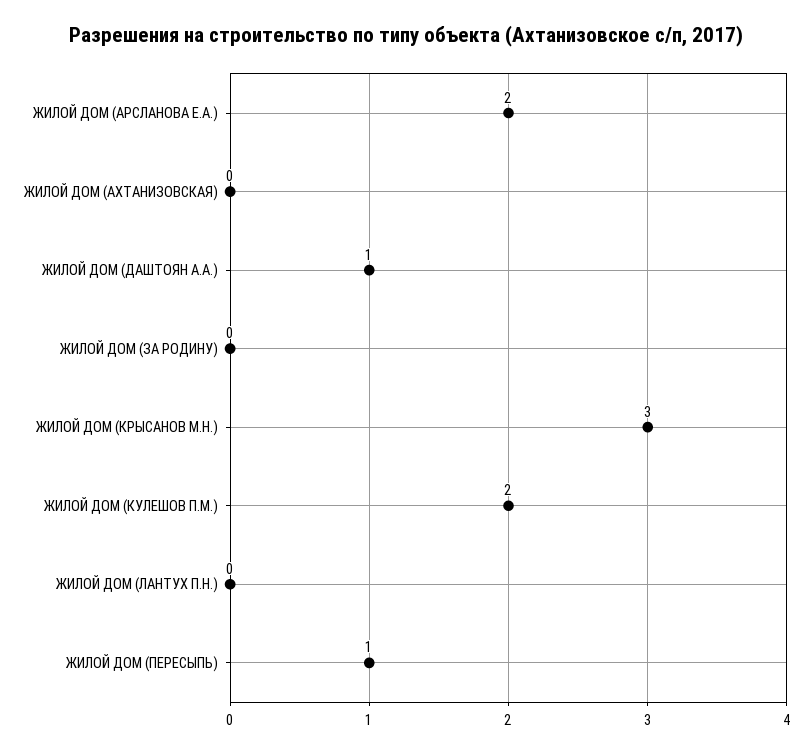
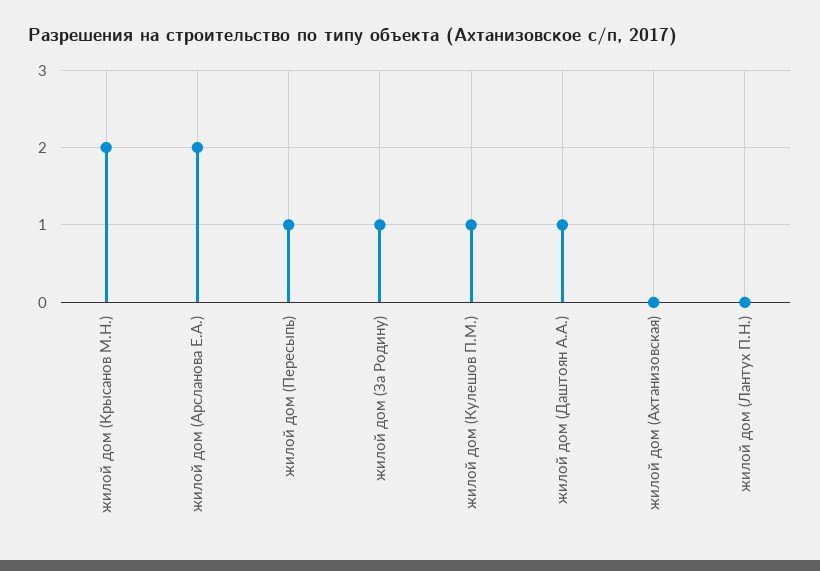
  {
    "ЖИЛОЙ ДОМ (АРСЛАНОВА Е.А.)": 2,
    "ЖИЛОЙ ДОМ (АХТАНИЗОВСКАЯ)": 0,
    "ЖИЛОЙ ДОМ (ДАШТОЯН А.А.)": 1,
-   "ЖИЛОЙ ДОМ (ЗА РОДИНУ)": 0,
+   "ЖИЛОЙ ДОМ (ЗА РОДИНУ)": 1,
-   "ЖИЛОЙ ДОМ (КРЫСАНОВ М.Н.)": 3,
+   "ЖИЛОЙ ДОМ (КРЫСАНОВ М.Н.)": 2,
-   "ЖИЛОЙ ДОМ (КУЛЕШОВ П.М.)": 2,
+   "ЖИЛОЙ ДОМ (КУЛЕШОВ П.М.)": 1,
    "ЖИЛОЙ ДОМ (ЛАНТУХ П.Н.)": 0,
    "ЖИЛОЙ ДОМ (ПЕРЕСЫПЬ)": 1
  }

